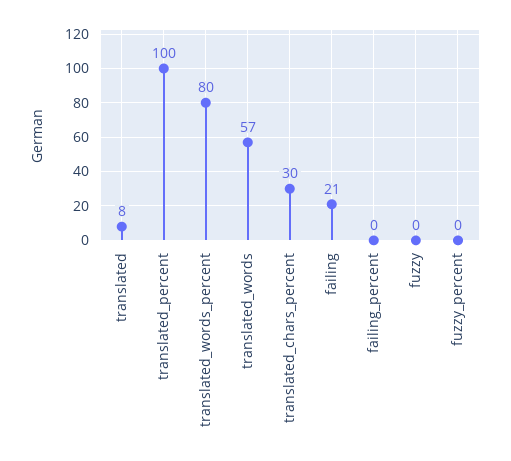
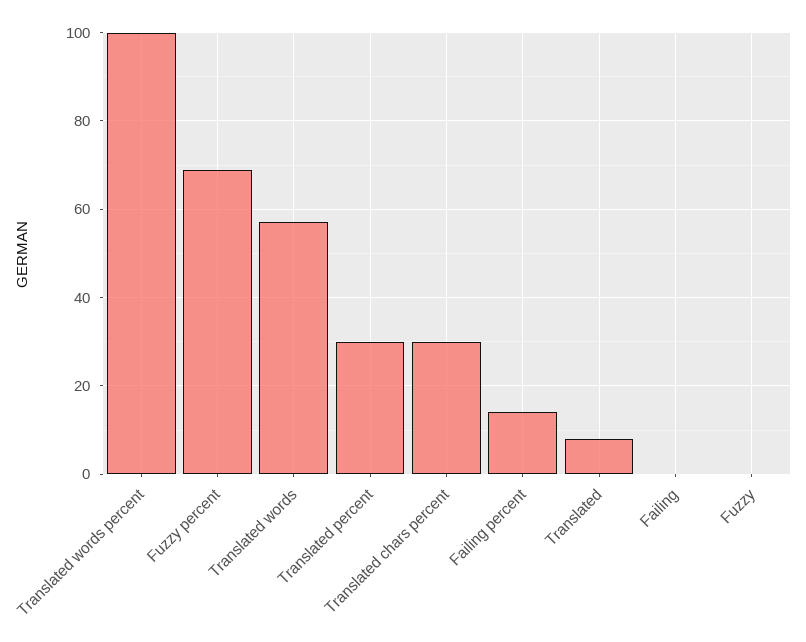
  {
    "translated": 8,
-   "translated_percent": 100,
+   "translated_percent": 30,
-   "translated_words_percent": 80,
+   "translated_words_percent": 100,
    "translated_words": 57,
    "translated_chars_percent": 30,
-   "failing": 21,
+   "failing": 0,
-   "failing_percent": 0,
+   "failing_percent": 15,
    "fuzzy": 0,
-   "fuzzy_percent": 0
+   "fuzzy_percent": 70
  }

